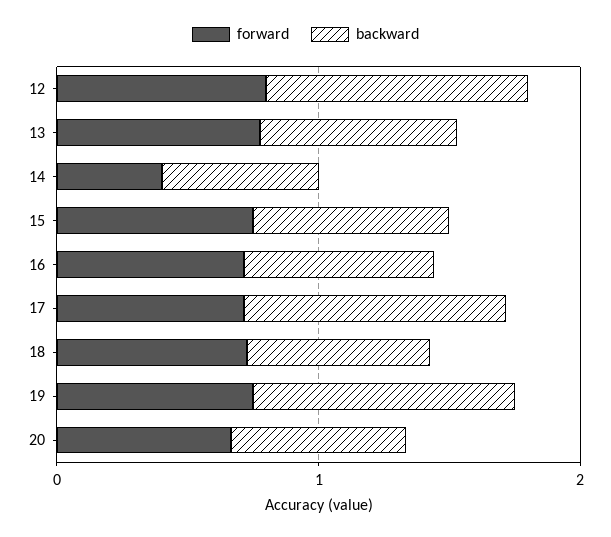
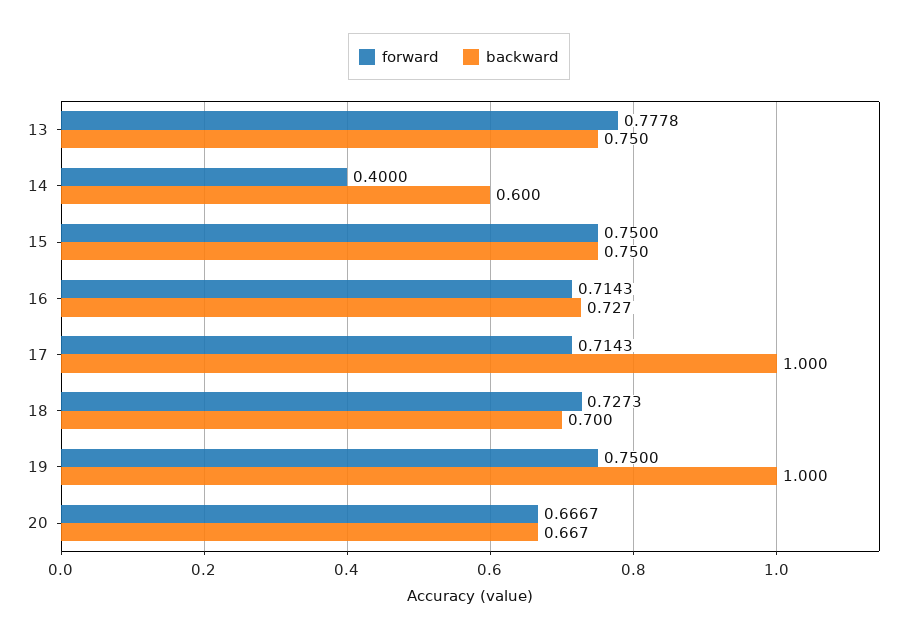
  {
    "forward": {
-     "12": 0.8,
      "13": 0.7778,
      "14": 0.4,
      "15": 0.75,
      "16": 0.7143,
      "17": 0.7143,
      "18": 0.7273,
      "19": 0.75,
      "20": 0.6667
    },
    "backward": {
-     "12": 1,
      "13": 0.75,
      "14": 0.6,
      "15": 0.75,
      "16": 0.727,
      "17": 1,
      "18": 0.7,
      "19": 1,
      "20": 0.667
    }
  }

